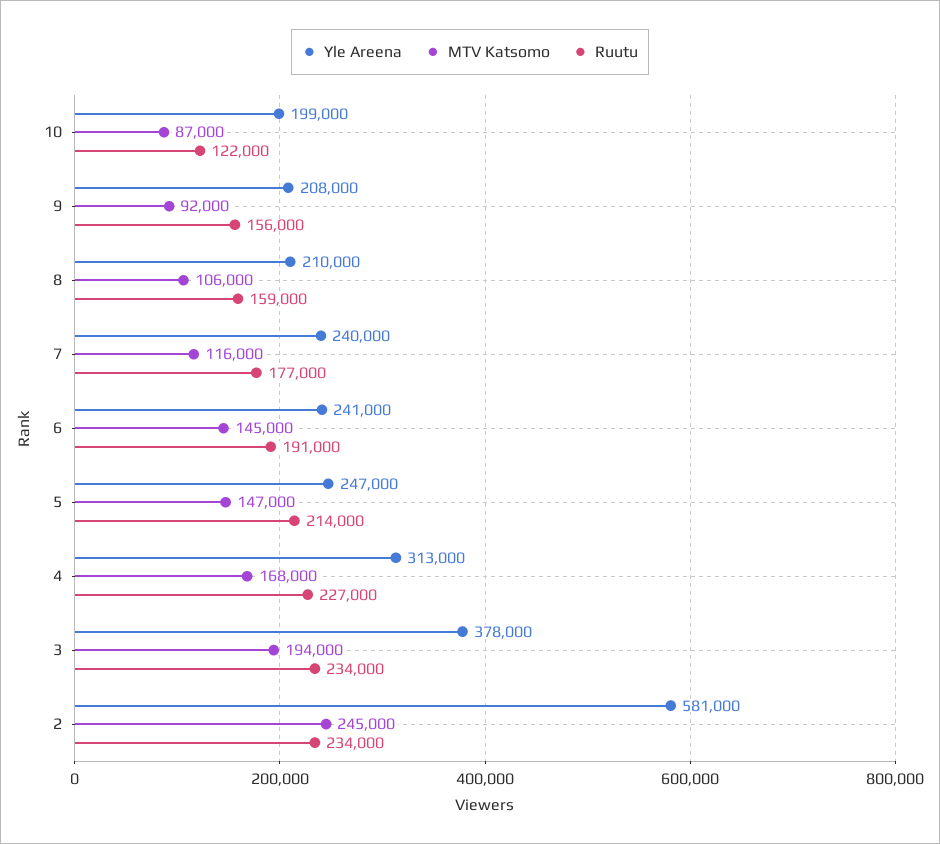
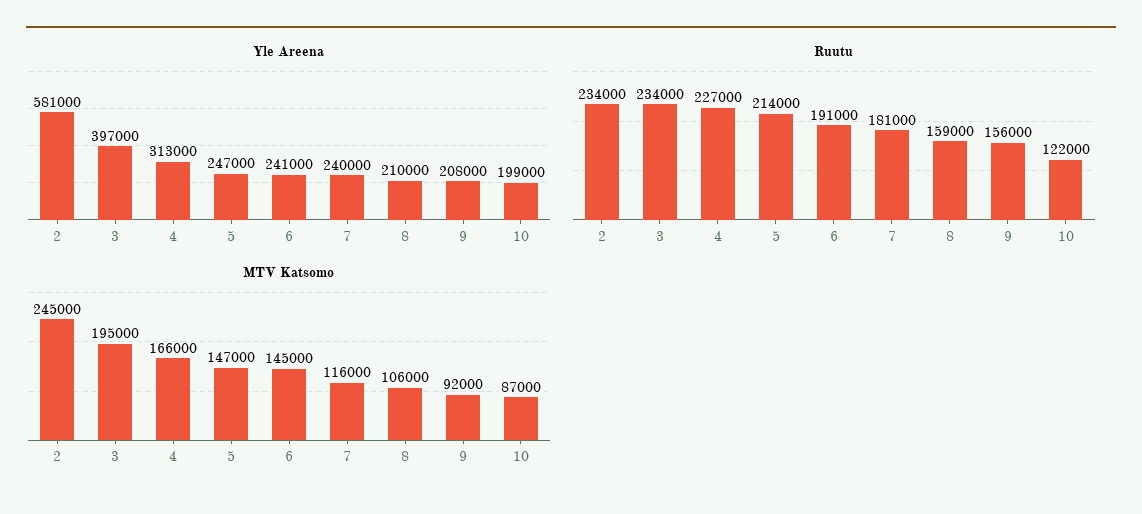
  {
    "Yle Areena": {
      "10": 199000,
      "9": 208000,
      "8": 210000,
      "7": 240000,
      "6": 241000,
      "5": 247000,
      "4": 313000,
-     "3": 378000,
+     "3": 397000,
      "2": 581000
    },
    "MTV Katsomo": {
      "10": 87000,
      "9": 92000,
      "8": 106000,
      "7": 116000,
      "6": 145000,
      "5": 147000,
-     "4": 168000,
+     "4": 166000,
-     "3": 194000,
+     "3": 195000,
      "2": 245000
    },
    "Ruutu": {
      "10": 122000,
      "9": 156000,
      "8": 159000,
-     "7": 177000,
+     "7": 181000,
      "6": 191000,
      "5": 214000,
      "4": 227000,
      "3": 234000,
      "2": 234000
    }
  }

